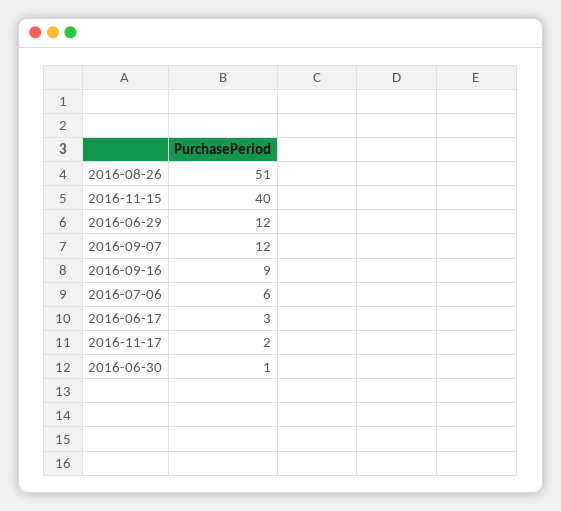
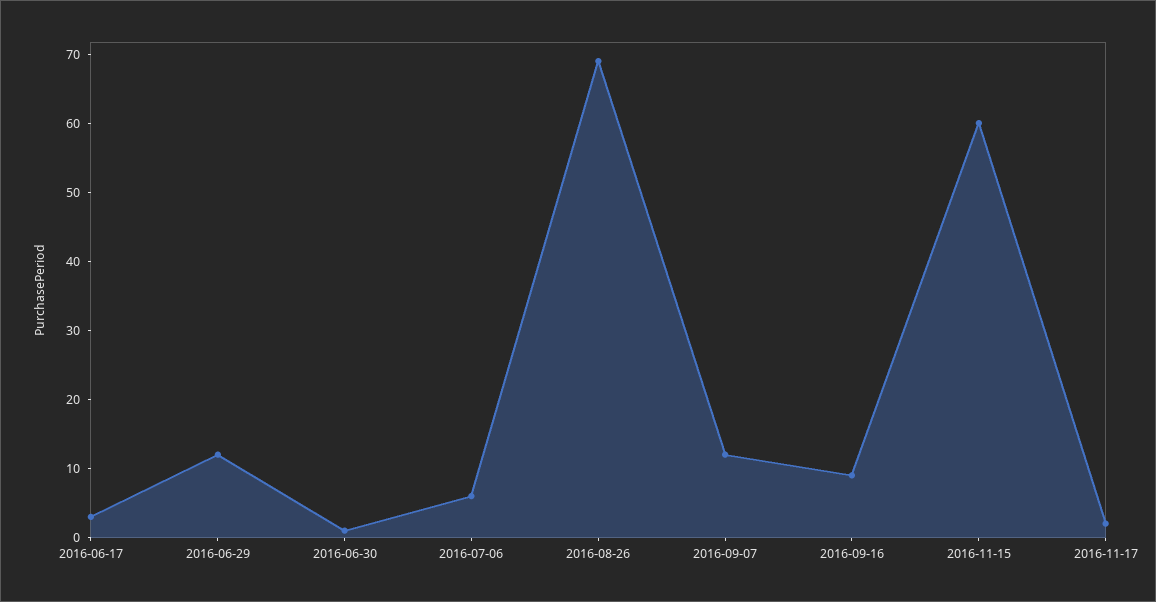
  {
-   "2016-08-26": 51,
+   "2016-08-26": 70,
-   "2016-11-15": 40,
+   "2016-11-15": 60,
    "2016-06-29": 12,
    "2016-09-07": 12,
    "2016-09-16": 9,
    "2016-07-06": 6,
    "2016-06-17": 3,
    "2016-11-17": 2,
    "2016-06-30": 1
  }

